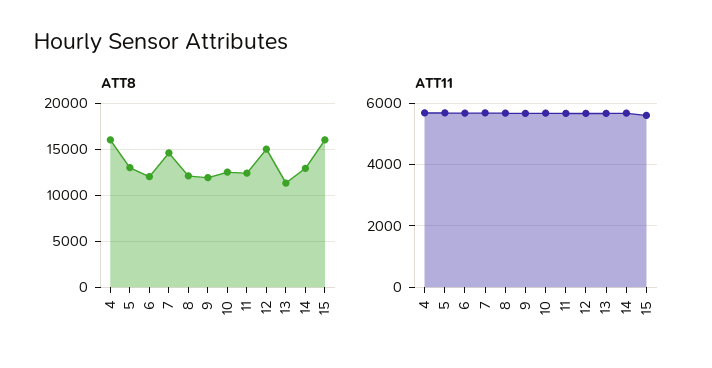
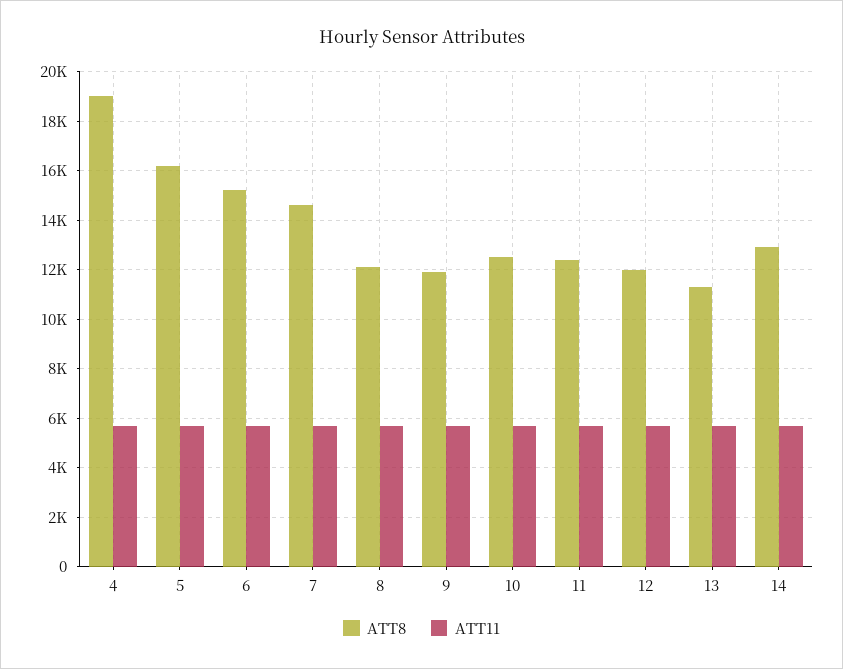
  {
    "ATT8": {
-     "4": 16000,
+     "4": 19000,
-     "5": 13000,
+     "5": 16250,
-     "6": 12000,
+     "6": 15250,
      "7": 14500,
      "8": 12000,
      "9": 12000,
      "10": 12500,
      "11": 12500,
-     "12": 15000,
+     "12": 12000,
      "13": 11250,
-     "14": 13000,
+     "14": 13000
-     "15": 16000
    },
    "ATT11": {
      "4": 5600,
      "5": 5600,
      "6": 5600,
      "7": 5600,
      "8": 5600,
      "9": 5600,
      "10": 5600,
      "11": 5600,
      "12": 5600,
      "13": 5600,
-     "14": 5600,
+     "14": 5600
-     "15": 5600
    }
  }

